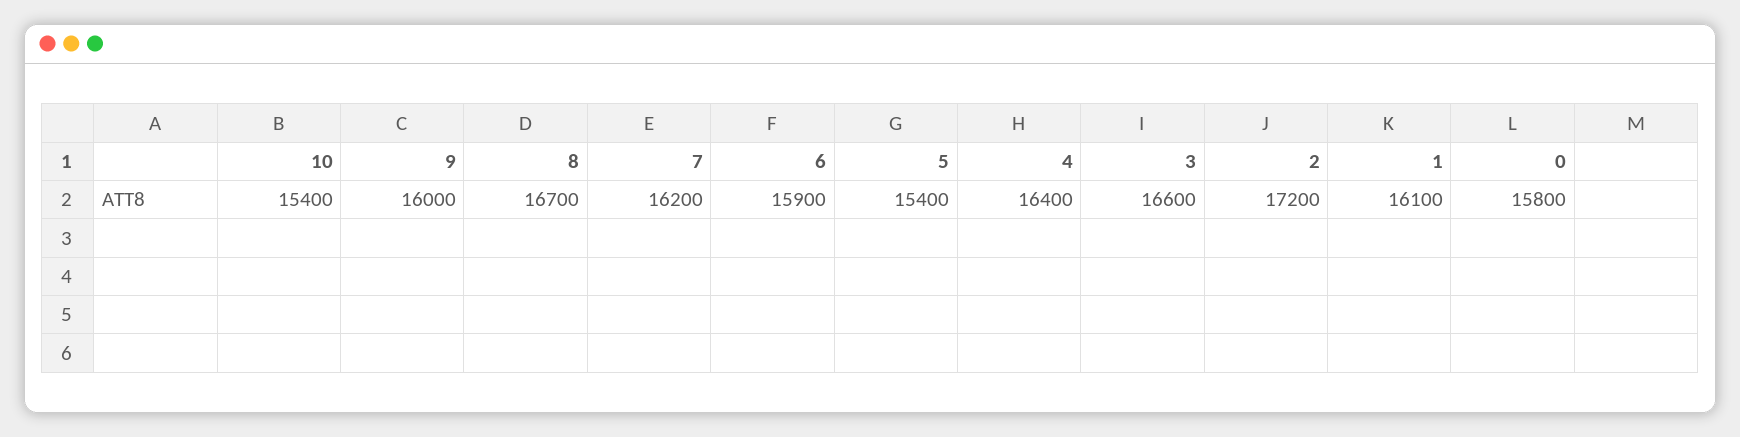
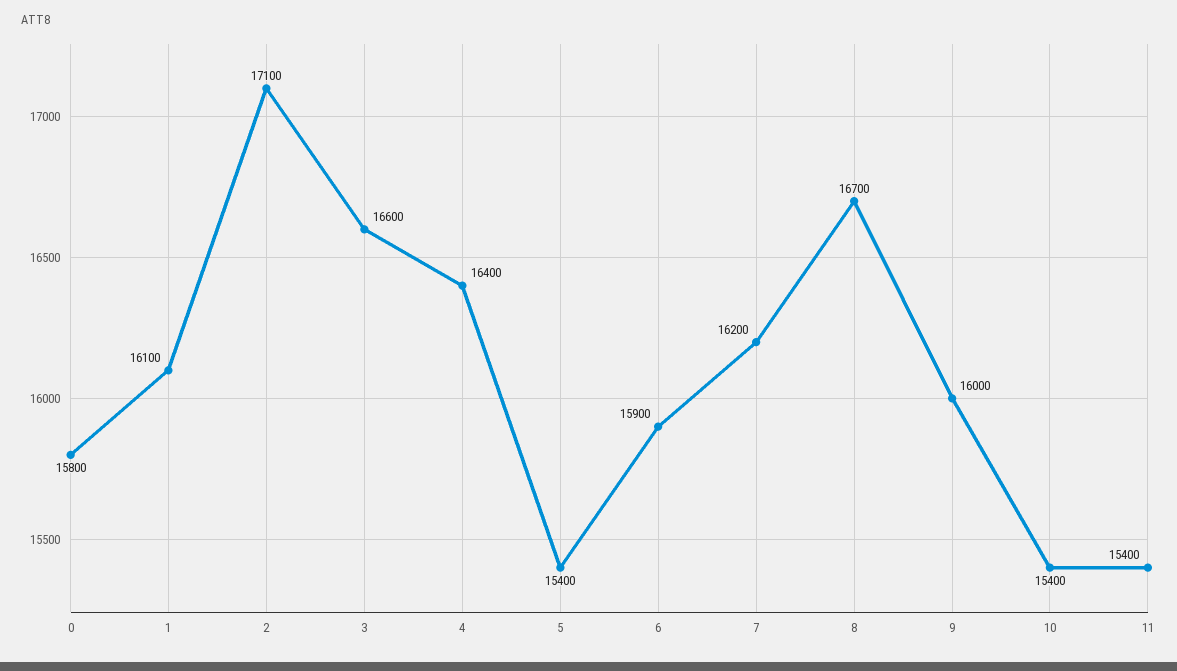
  {
    "10": 15400,
    "9": 16000,
    "8": 16700,
    "7": 16200,
    "6": 15900,
    "5": 15400,
    "4": 16400,
    "3": 16600,
-   "2": 17200,
+   "2": 17100,
    "1": 16100,
-   "0": 15800
+   "0": 15800,
+   "11": 15400
  }

